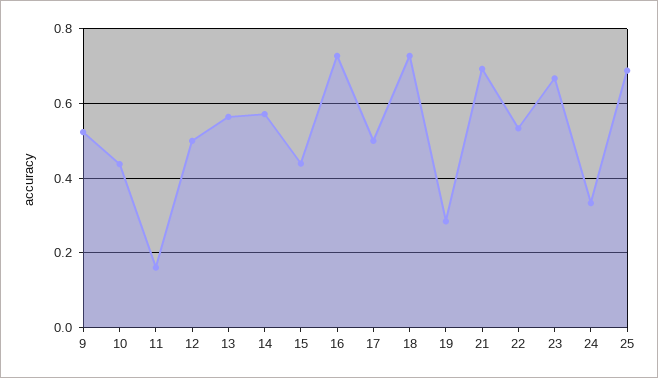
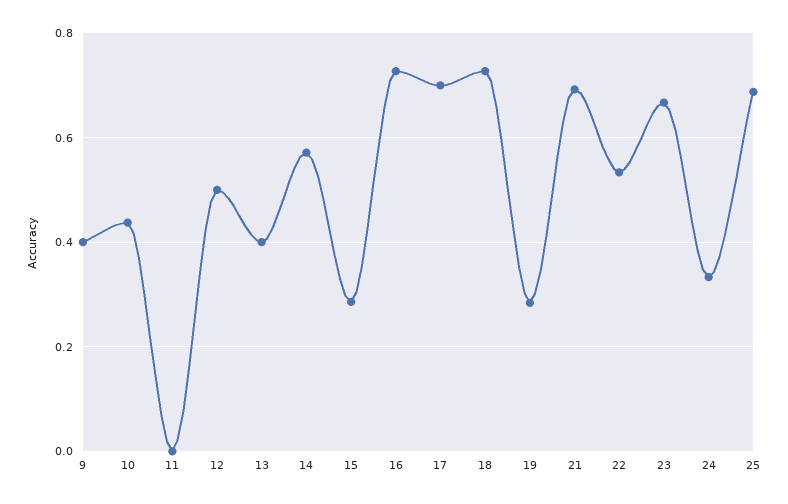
  {
-   "9": 0.52,
+   "9": 0.4,
    "10": 0.44,
-   "11": 0.16,
+   "11": 0,
    "12": 0.5,
-   "13": 0.56,
+   "13": 0.4,
    "14": 0.58,
-   "15": 0.44,
+   "15": 0.28,
    "16": 0.72,
-   "17": 0.5,
+   "17": 0.7,
    "18": 0.72,
    "19": 0.28,
    "21": 0.7,
    "22": 0.54,
    "23": 0.66,
    "24": 0.34,
    "25": 0.68
  }

